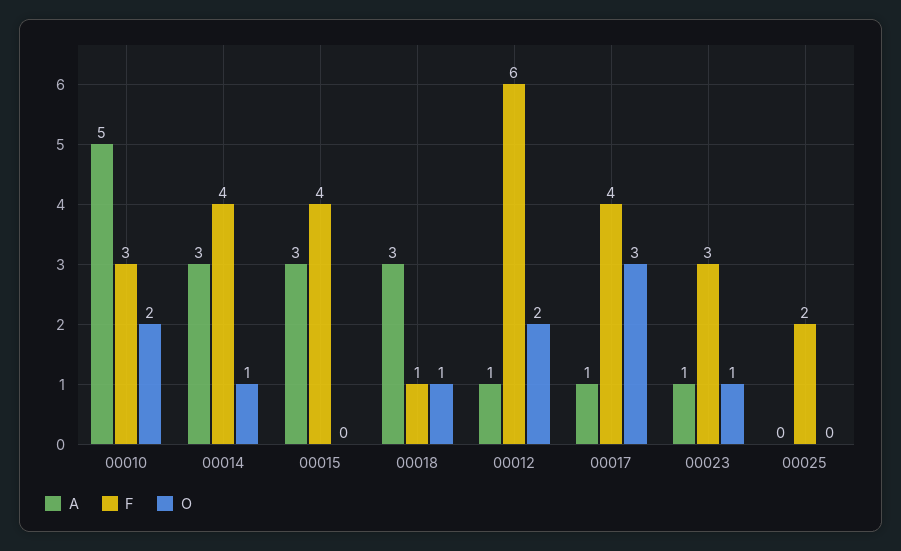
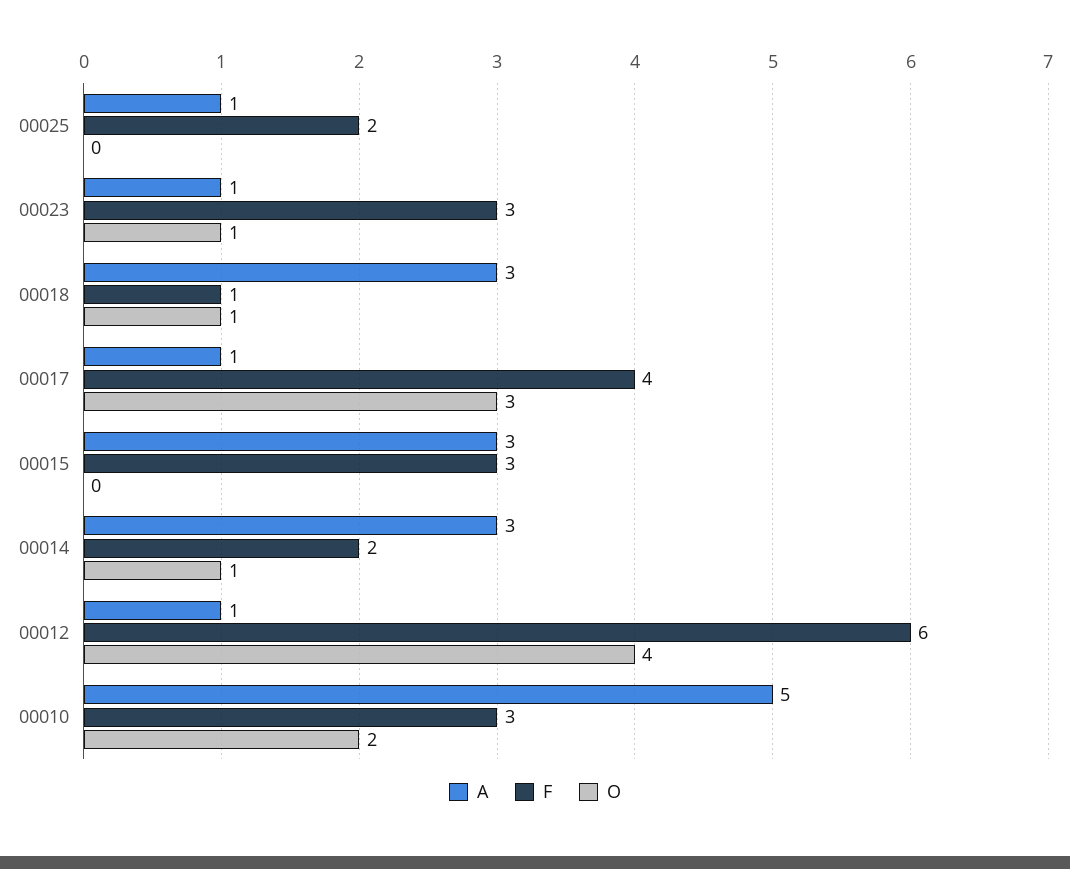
  {
    "A": {
      "00010": 5,
      "00014": 3,
      "00015": 3,
      "00018": 3,
      "00012": 1,
      "00017": 1,
      "00023": 1,
-     "00025": 0
+     "00025": 1
    },
    "F": {
      "00010": 3,
-     "00014": 4,
+     "00014": 2,
-     "00015": 4,
+     "00015": 3,
      "00018": 1,
      "00012": 6,
      "00017": 4,
      "00023": 3,
      "00025": 2
    },
    "O": {
      "00010": 2,
      "00014": 1,
      "00015": 0,
      "00018": 1,
-     "00012": 2,
+     "00012": 4,
      "00017": 3,
      "00023": 1,
      "00025": 0
    }
  }

